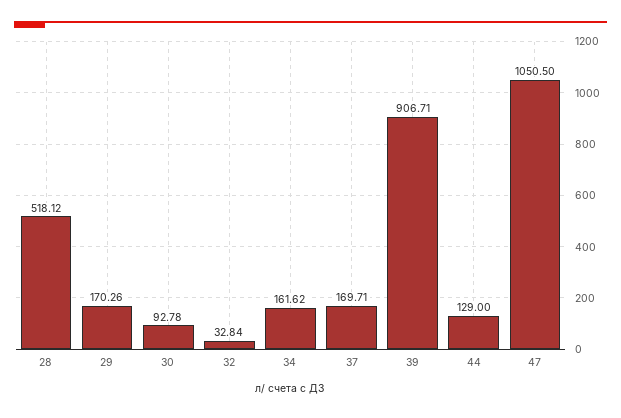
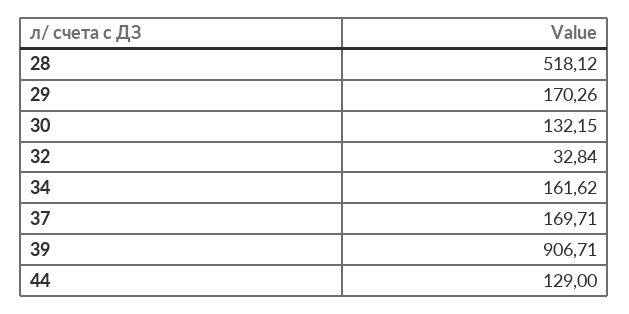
  {
    "28": 518.12,
    "29": 170.26,
-   "30": 92.78,
+   "30": 132.15,
    "32": 32.84,
    "34": 161.62,
    "37": 169.71,
    "39": 906.71,
-   "44": 129,
+   "44": 129
-   "47": 1050.5
  }

